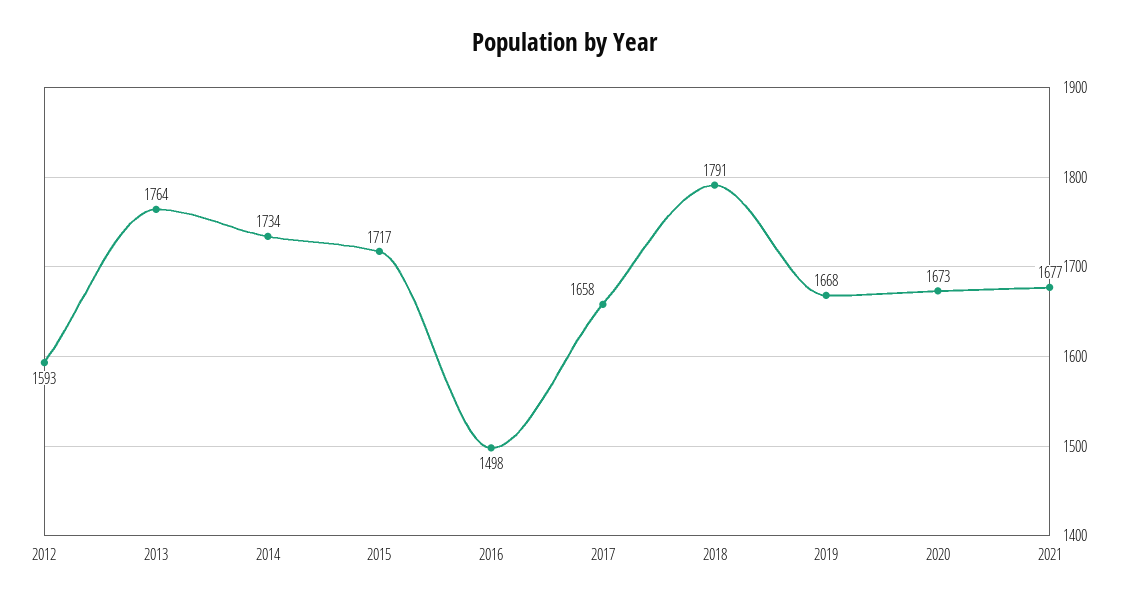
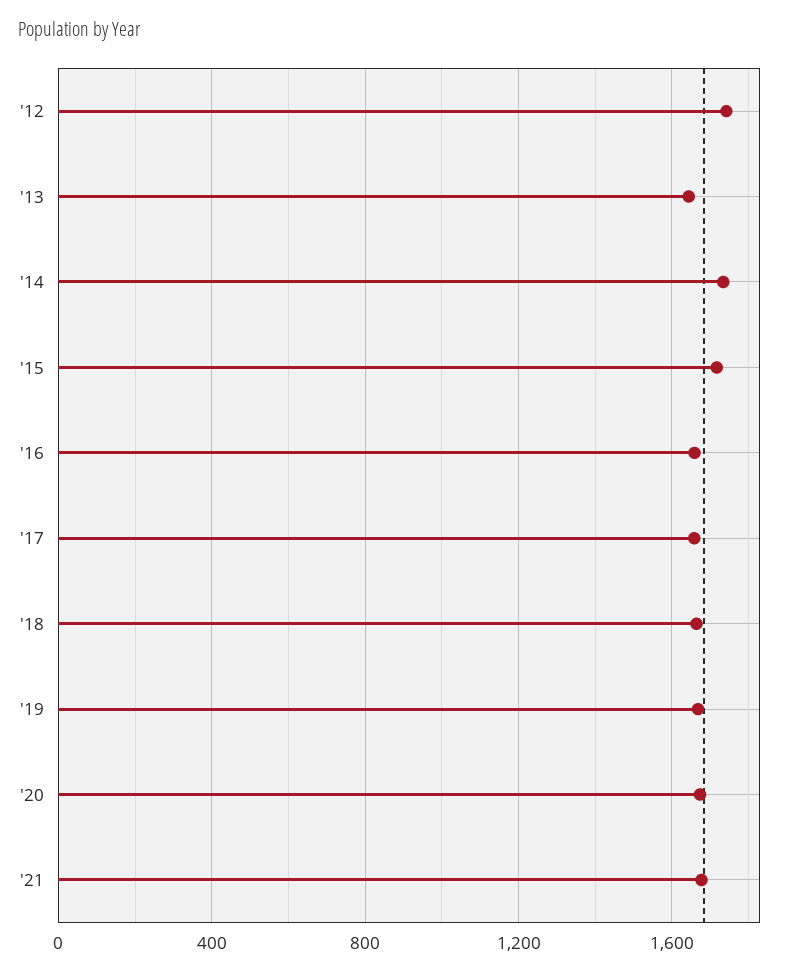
  {
-   "2012": 1593,
+   "2012": 1750,
-   "2013": 1764,
+   "2013": 1650,
    "2014": 1734,
    "2015": 1717,
-   "2016": 1498,
+   "2016": 1650,
    "2017": 1658,
-   "2018": 1791,
+   "2018": 1650,
    "2019": 1668,
    "2020": 1673,
    "2021": 1677
  }

